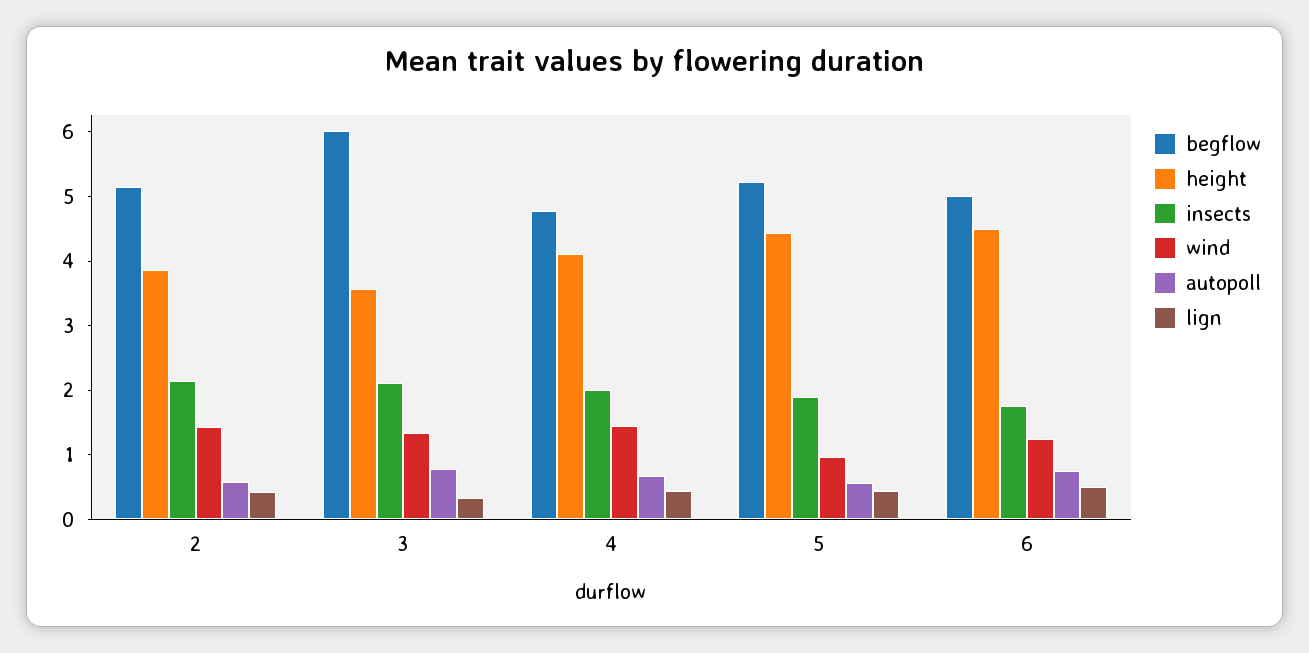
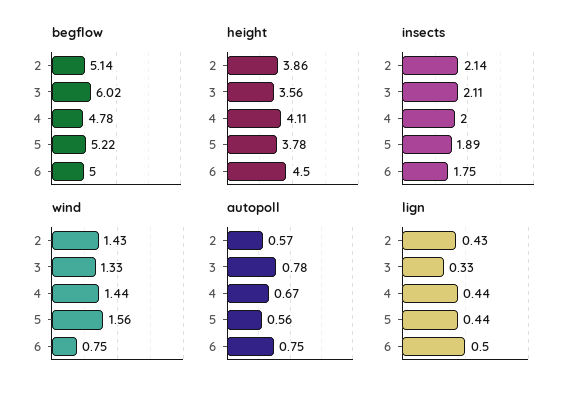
  {
    "begflow": {
      "2": 5.14,
      "3": 6.02,
      "4": 4.78,
      "5": 5.22,
      "6": 5
    },
    "height": {
      "2": 3.86,
      "3": 3.56,
      "4": 4.11,
-     "5": 4.4,
+     "5": 3.78,
      "6": 4.5
    },
    "insects": {
      "2": 2.14,
      "3": 2.11,
      "4": 2,
      "5": 1.89,
      "6": 1.75
    },
    "wind": {
      "2": 1.43,
      "3": 1.33,
      "4": 1.44,
-     "5": 1,
+     "5": 1.56,
-     "6": 1.2
+     "6": 0.75
    },
    "autopoll": {
      "2": 0.57,
      "3": 0.78,
      "4": 0.67,
      "5": 0.56,
      "6": 0.75
    },
    "lign": {
      "2": 0.43,
      "3": 0.33,
      "4": 0.44,
      "5": 0.44,
      "6": 0.5
    }
  }

